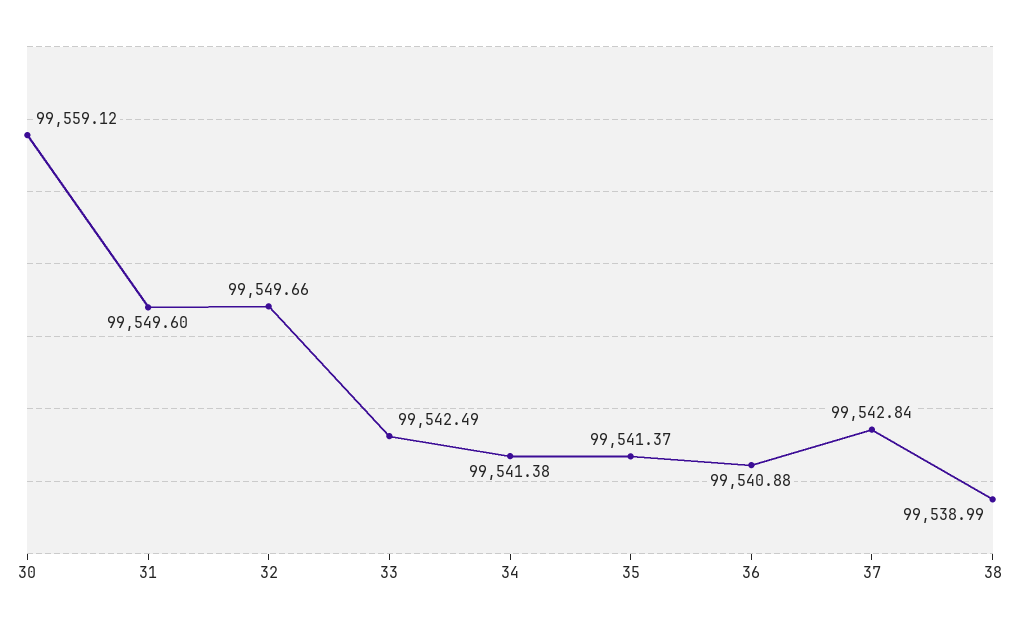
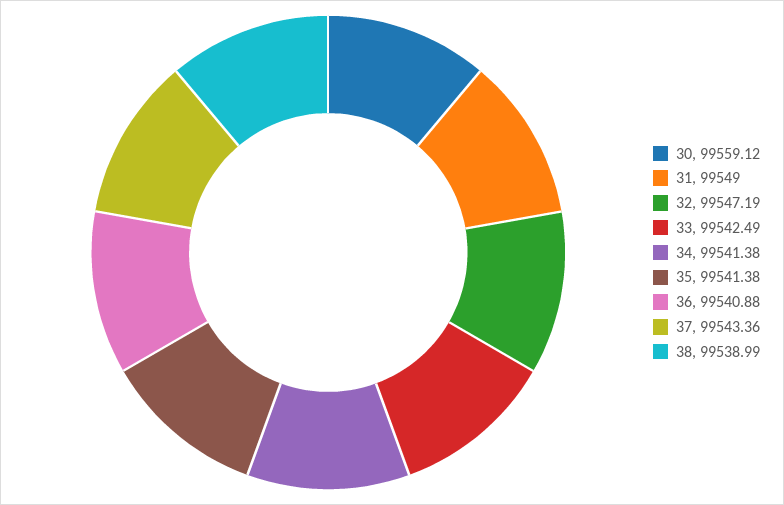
  {
    "30": 99559.12,
-   "31": 99549.6,
+   "31": 99549,
-   "32": 99549.66,
+   "32": 99547.19,
    "33": 99542.49,
    "34": 99541.38,
-   "35": 99541.37,
+   "35": 99541.38,
    "36": 99540.88,
-   "37": 99542.84,
+   "37": 99543.36,
    "38": 99538.99
  }

